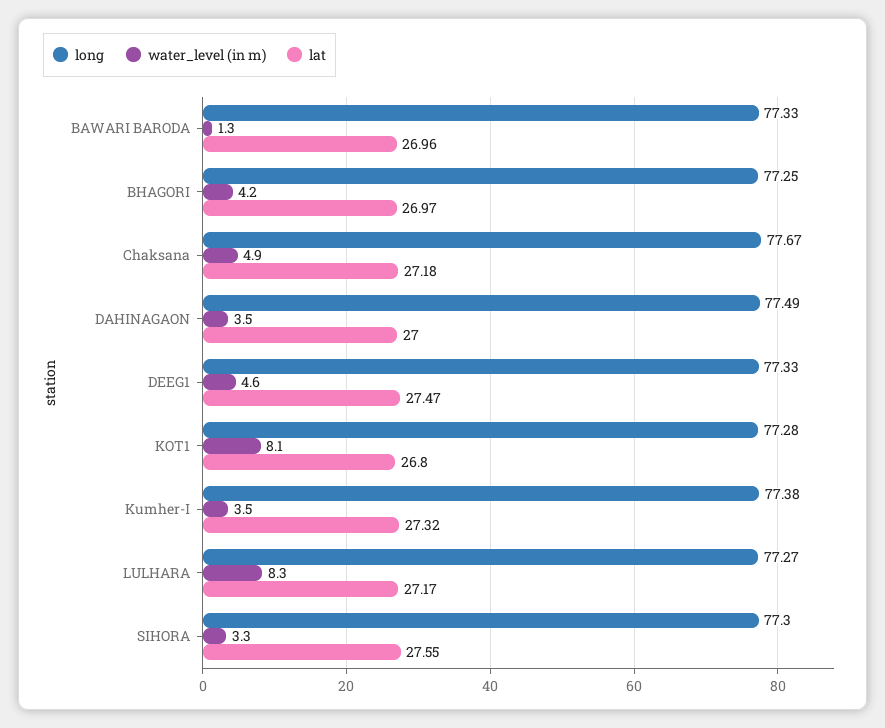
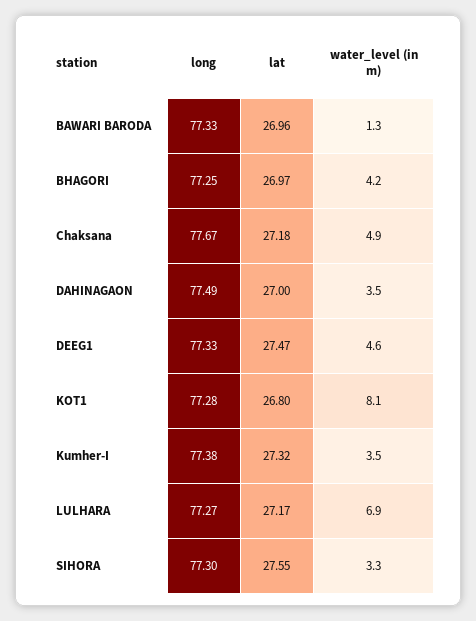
  {
    "long": {
      "BAWARI BARODA": 77.33,
      "BHAGORI": 77.25,
      "Chaksana": 77.67,
      "DAHINAGAON": 77.49,
      "DEEG1": 77.33,
      "KOT1": 77.28,
      "Kumher-I": 77.38,
      "LULHARA": 77.27,
      "SIHORA": 77.3
    },
    "water_level (in m)": {
      "BAWARI BARODA": 1.3,
      "BHAGORI": 4.2,
      "Chaksana": 4.9,
      "DAHINAGAON": 3.5,
      "DEEG1": 4.6,
      "KOT1": 8.1,
      "Kumher-I": 3.5,
-     "LULHARA": 8.3,
+     "LULHARA": 6.9,
      "SIHORA": 3.3
    },
    "lat": {
      "BAWARI BARODA": 26.96,
      "BHAGORI": 26.97,
      "Chaksana": 27.18,
      "DAHINAGAON": 27,
      "DEEG1": 27.47,
      "KOT1": 26.8,
      "Kumher-I": 27.32,
      "LULHARA": 27.17,
      "SIHORA": 27.55
    }
  }

